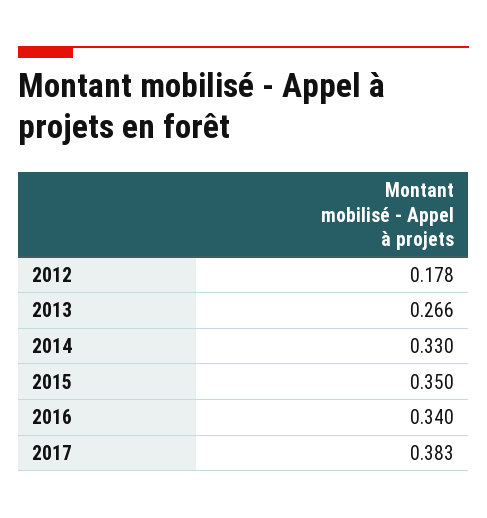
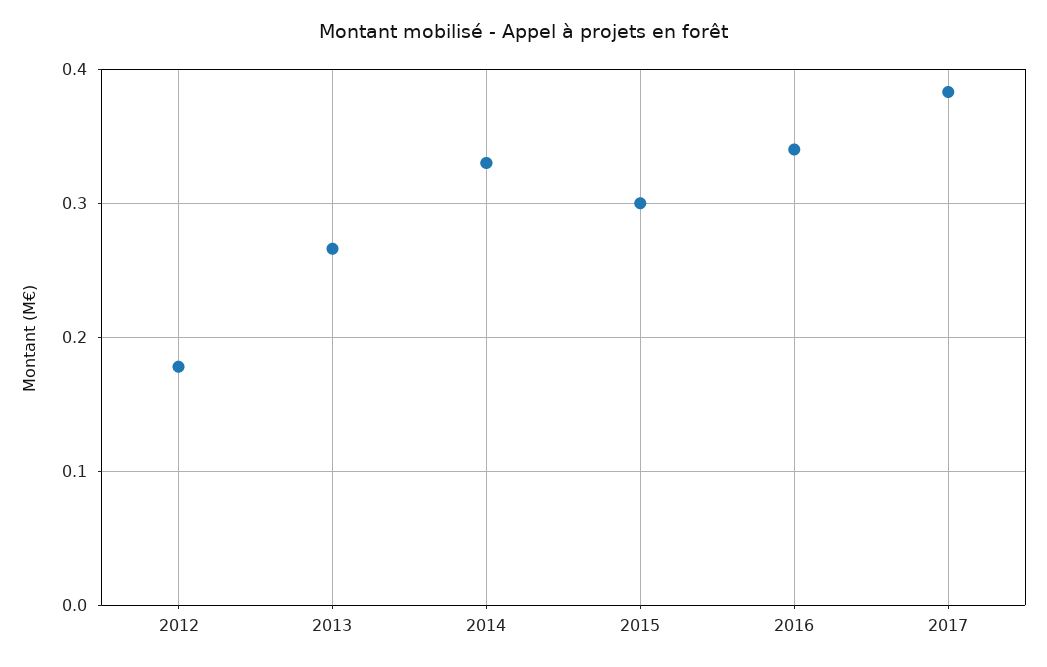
  {
    "2012": 0.178,
    "2013": 0.266,
    "2014": 0.33,
-   "2015": 0.35,
+   "2015": 0.3,
    "2016": 0.34,
    "2017": 0.383
  }

